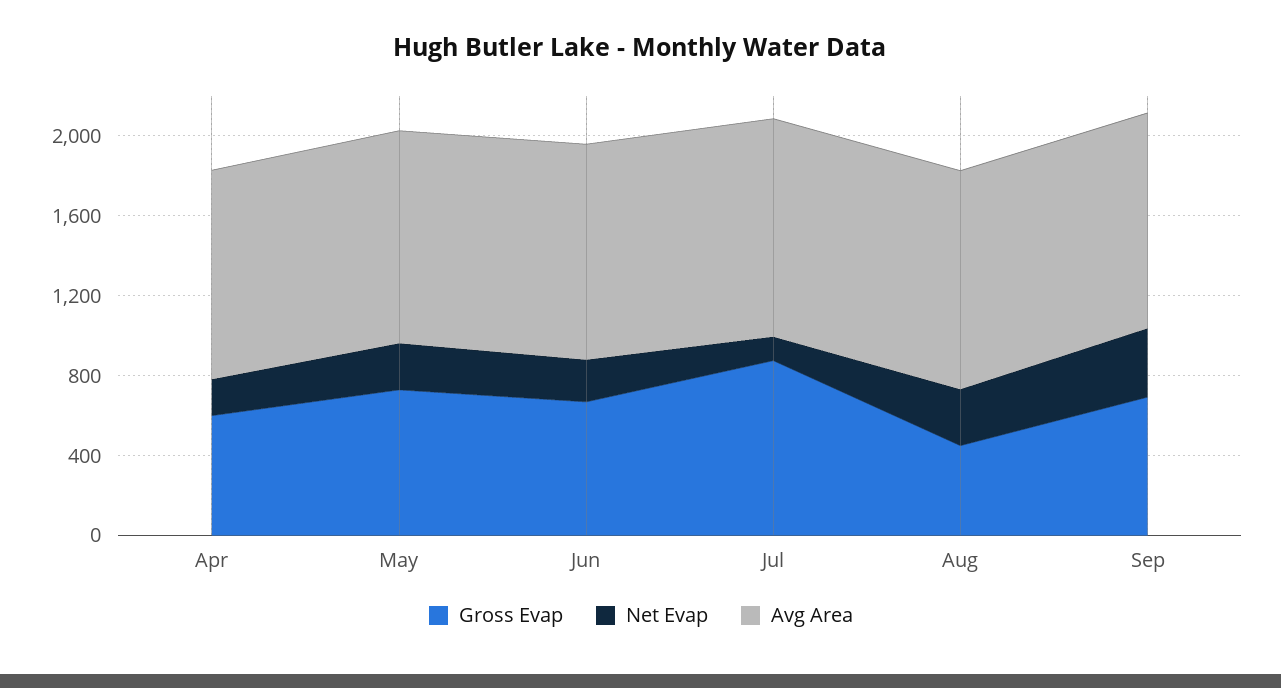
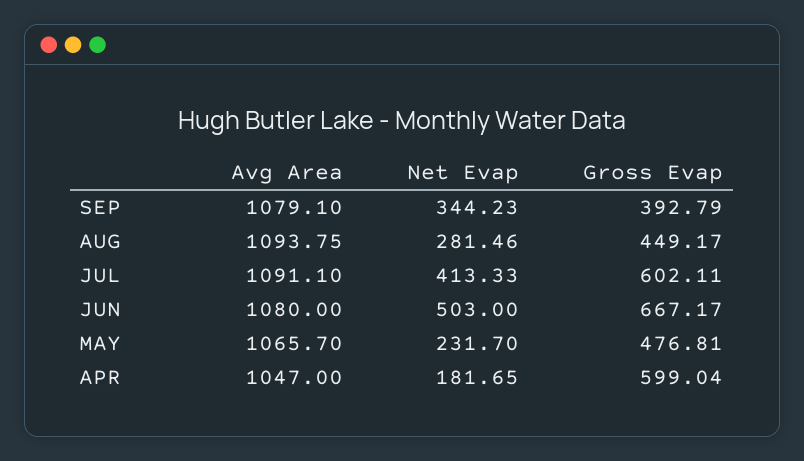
  {
    "Gross Evap": {
      "Apr": 599.04,
-     "May": 700,
+     "May": 476.81,
      "Jun": 667.17,
-     "Jul": 900,
+     "Jul": 602.11,
      "Aug": 449.17,
-     "Sep": 700
+     "Sep": 392.79
    },
    "Net Evap": {
      "Apr": 181.65,
      "May": 231.7,
-     "Jun": 200,
+     "Jun": 503,
-     "Jul": 100,
+     "Jul": 413.33,
      "Aug": 281.46,
      "Sep": 344.23
    },
    "Avg Area": {
      "Apr": 1047,
      "May": 1065.7,
      "Jun": 1080,
      "Jul": 1091.1,
      "Aug": 1093.75,
      "Sep": 1079.1
    }
  }

